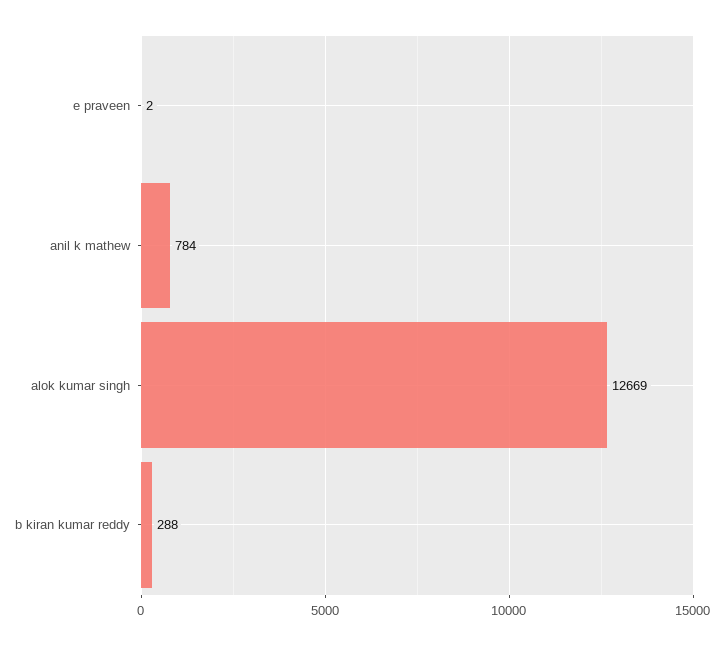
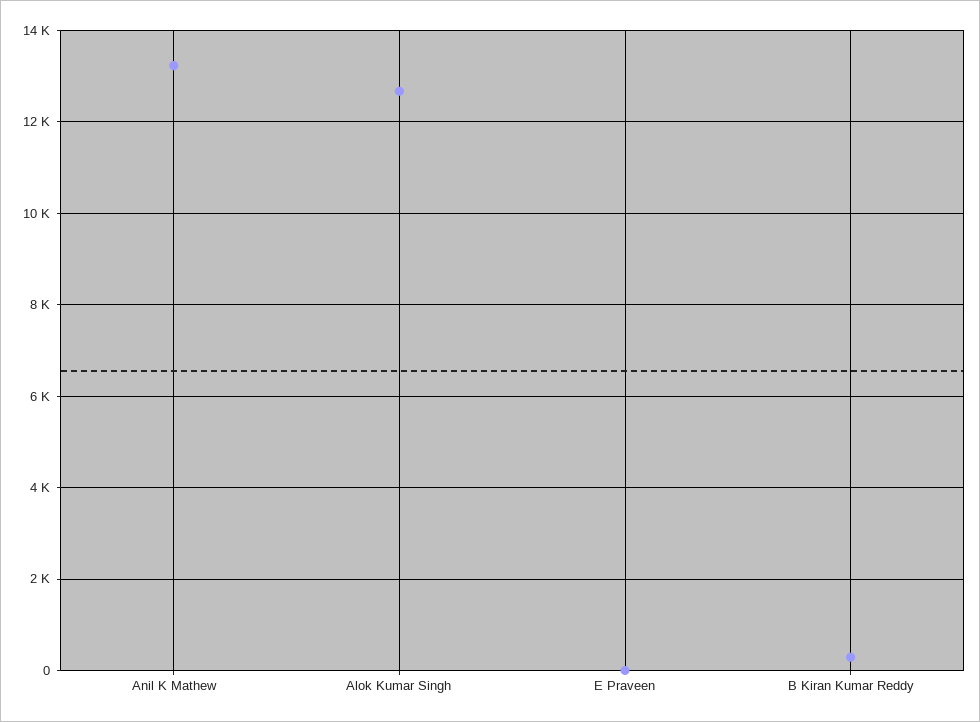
  {
    "e praveen": 2,
-   "anil k mathew": 784,
+   "anil k mathew": 13200,
    "alok kumar singh": 12669,
    "b kiran kumar reddy": 288
  }

